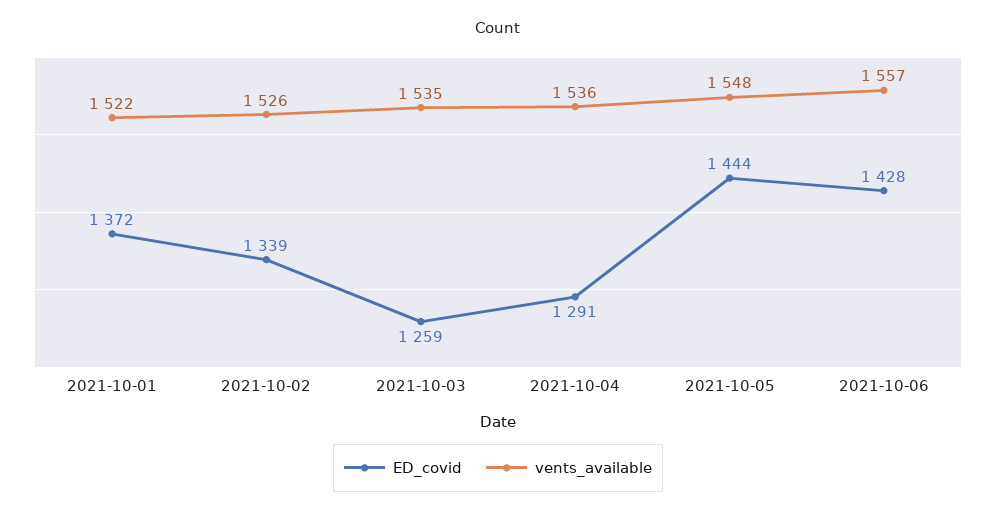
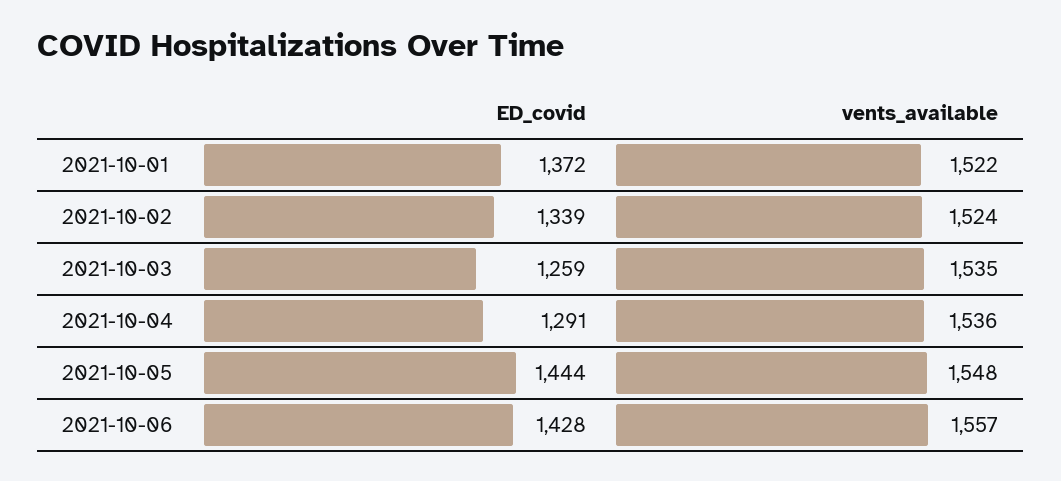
  {
    "ED_covid": {
      "2021-10-01": 1372,
      "2021-10-02": 1339,
      "2021-10-03": 1259,
      "2021-10-04": 1291,
      "2021-10-05": 1444,
      "2021-10-06": 1428
    },
    "vents_available": {
      "2021-10-01": 1522,
-     "2021-10-02": 1526,
+     "2021-10-02": 1524,
      "2021-10-03": 1535,
      "2021-10-04": 1536,
      "2021-10-05": 1548,
      "2021-10-06": 1557
    }
  }

